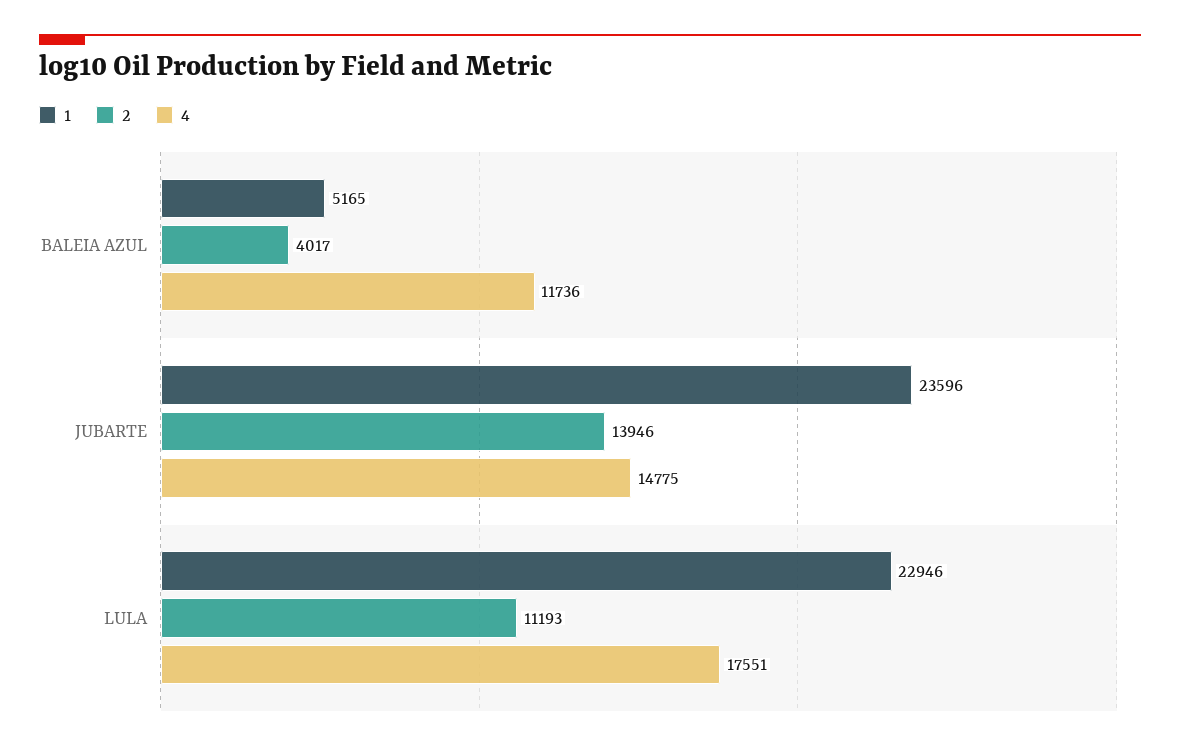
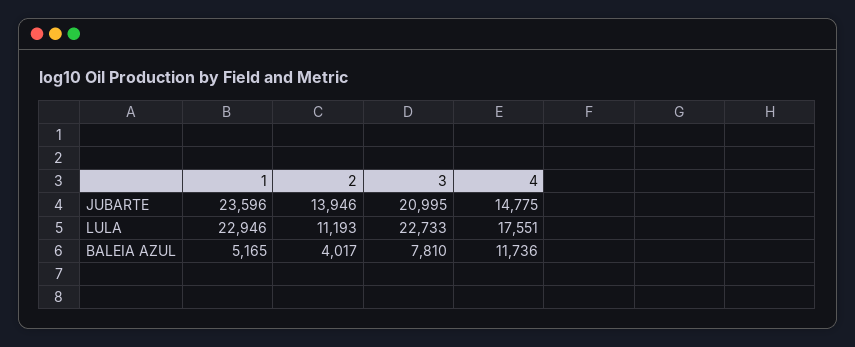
  {
    "1": {
      "BALEIA AZUL": 5165,
      "JUBARTE": 23596,
      "LULA": 22946
    },
    "2": {
      "BALEIA AZUL": 4017,
      "JUBARTE": 13946,
      "LULA": 11193
    },
    "4": {
      "BALEIA AZUL": 11736,
      "JUBARTE": 14775,
      "LULA": 17551
-   }
+   },
+   "3": {
+     "JUBARTE": 20995,
+     "LULA": 22733,
+     "BALEIA AZUL": 7810
+   }
  }

